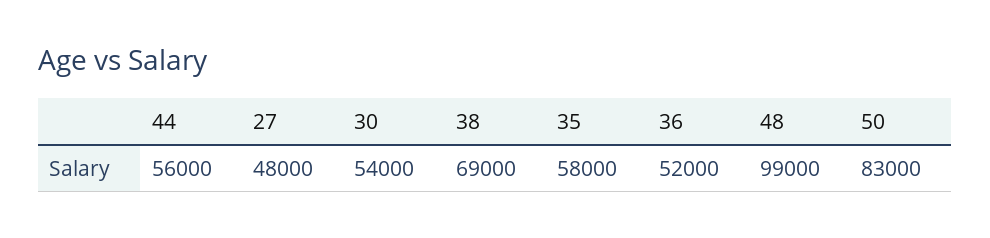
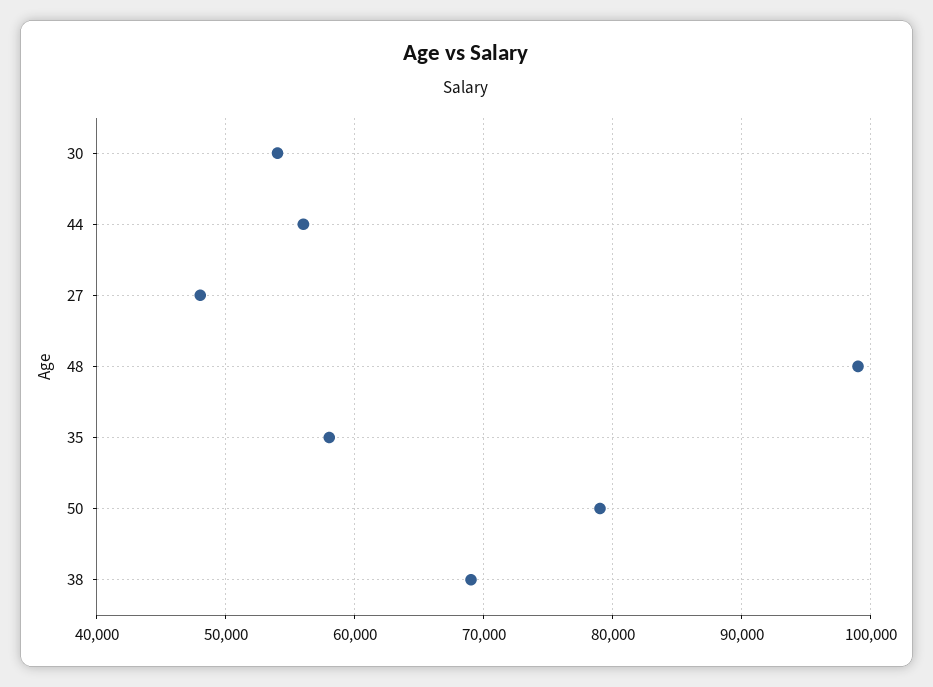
  {
    "44": 56000,
    "27": 48000,
    "30": 54000,
    "38": 69000,
    "35": 58000,
-   "36": 52000,
    "48": 99000,
-   "50": 83000
+   "50": 79000
  }

